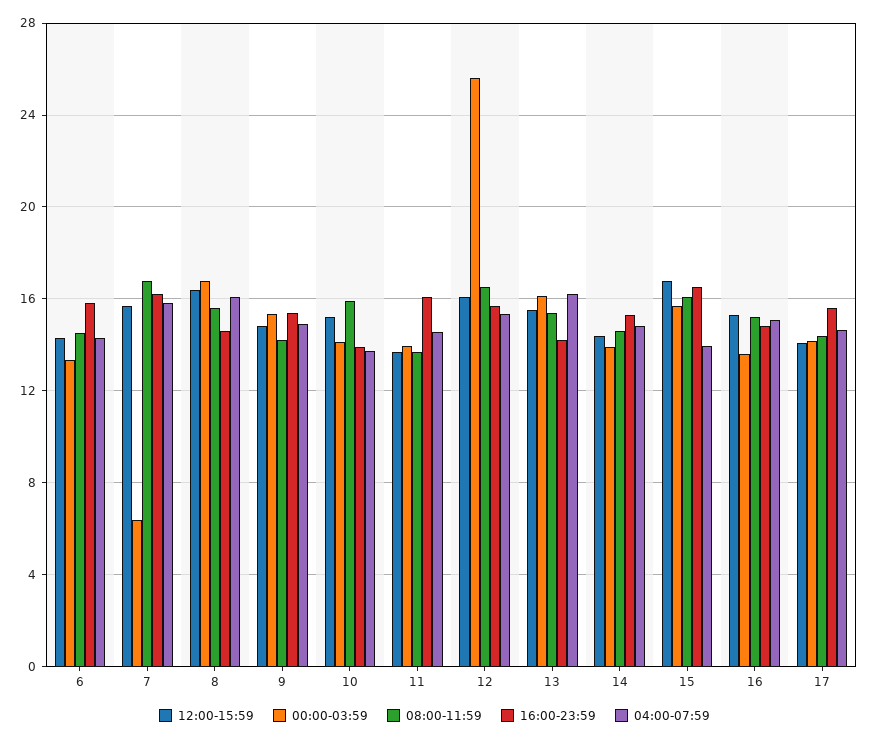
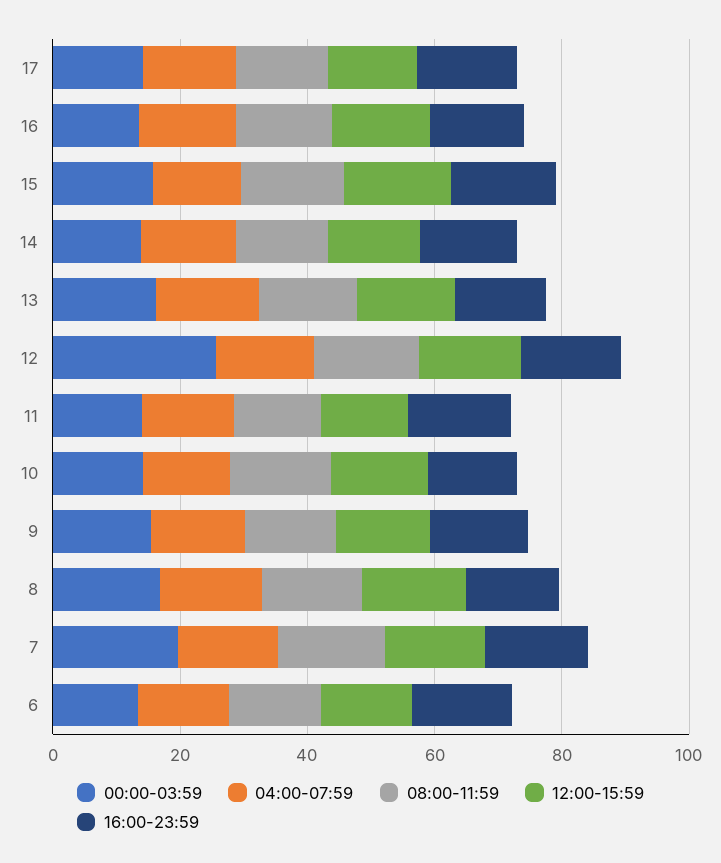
  {
    "12:00-15:59": {
      "6": 14.5,
      "7": 15.5,
      "8": 16.5,
      "9": 15,
      "10": 15,
      "11": 13.5,
      "12": 16,
      "13": 15.5,
      "14": 14.5,
      "15": 17,
      "16": 15.5,
      "17": 14
    },
    "00:00-03:59": {
      "6": 13.5,
-     "7": 6.5,
+     "7": 20,
      "8": 17,
      "9": 15.5,
      "10": 14,
      "11": 14,
      "12": 25.5,
      "13": 16,
      "14": 14,
      "15": 15.5,
      "16": 13.5,
      "17": 14
    },
    "08:00-11:59": {
      "6": 14.5,
      "7": 17,
      "8": 15.5,
      "9": 14,
      "10": 16,
      "11": 13.5,
      "12": 16.5,
      "13": 15.5,
      "14": 14.5,
      "15": 16,
      "16": 15,
      "17": 14.5
    },
    "16:00-23:59": {
      "6": 16,
      "7": 16,
      "8": 14.5,
      "9": 15.5,
      "10": 14,
      "11": 16,
      "12": 15.5,
      "13": 14,
      "14": 15.5,
      "15": 16.5,
      "16": 15,
      "17": 15.5
    },
    "04:00-07:59": {
      "6": 14.5,
      "7": 16,
      "8": 16,
      "9": 15,
      "10": 14,
      "11": 14.5,
      "12": 15.5,
      "13": 16,
      "14": 15,
      "15": 14,
      "16": 15,
      "17": 14.5
    }
  }

